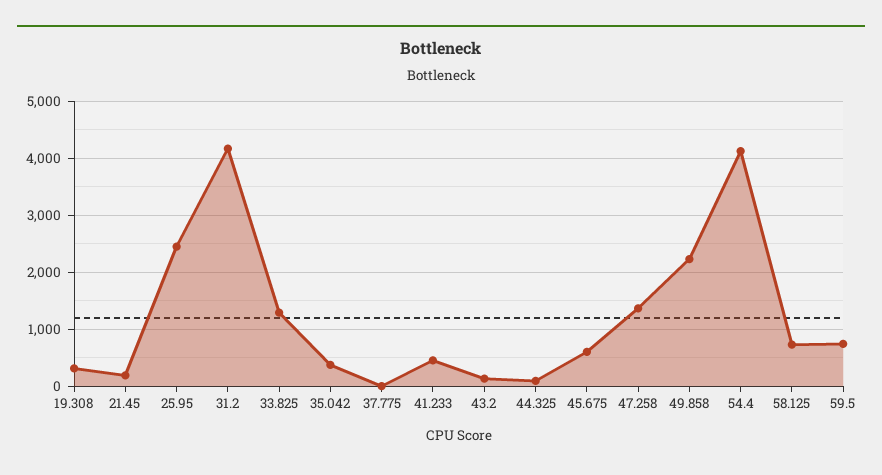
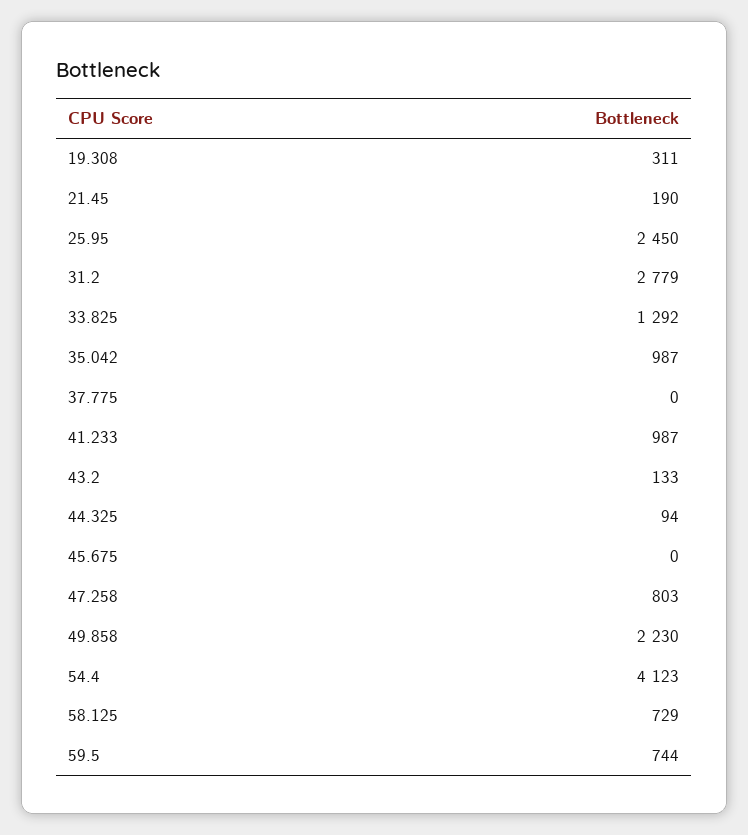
  {
    "19.308": 311,
    "21.45": 190,
    "25.95": 2450,
-   "31.2": 4200,
+   "31.2": 2779,
    "33.825": 1292,
-   "35.042": 400,
+   "35.042": 987,
    "37.775": 0,
-   "41.233": 400,
+   "41.233": 987,
    "43.2": 133,
    "44.325": 94,
-   "45.675": 600,
+   "45.675": 0,
-   "47.258": 1400,
+   "47.258": 803,
    "49.858": 2230,
    "54.4": 4123,
    "58.125": 729,
    "59.5": 744
  }

